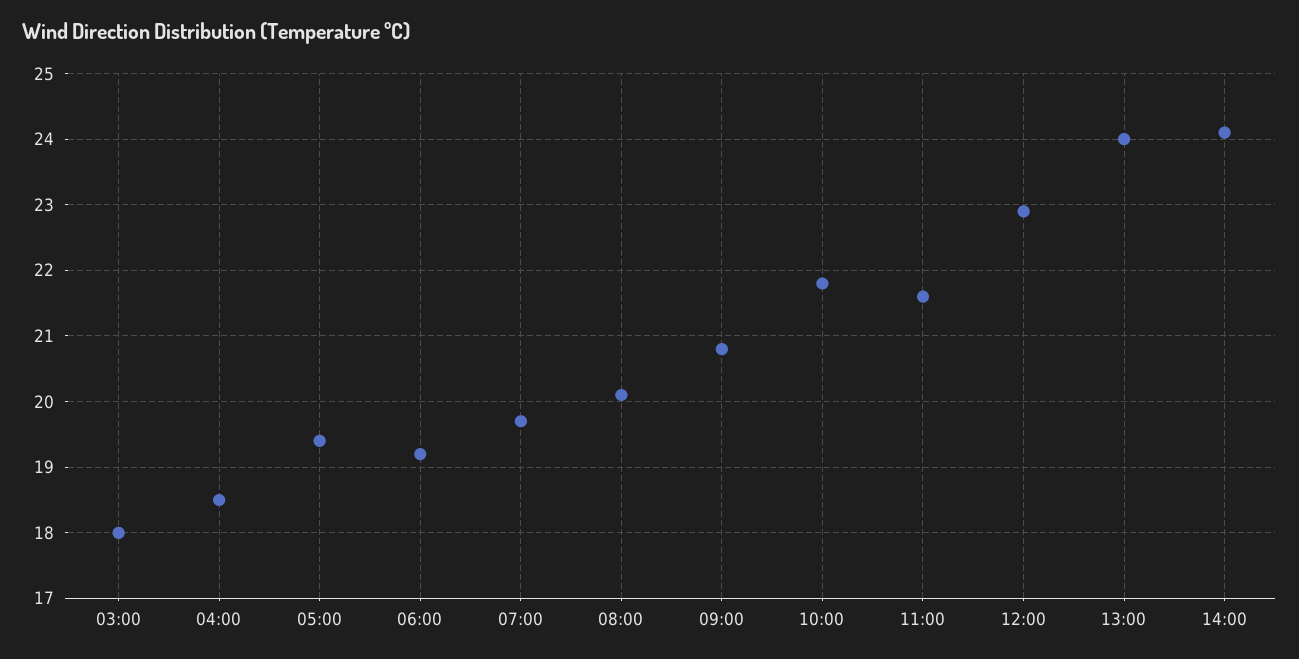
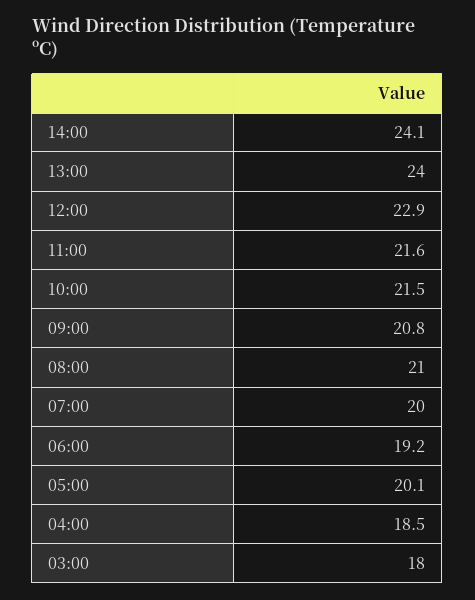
  {
    "03:00": 18,
    "04:00": 18.5,
-   "05:00": 19.4,
+   "05:00": 20.1,
    "06:00": 19.2,
-   "07:00": 19.7,
+   "07:00": 20,
-   "08:00": 20.1,
+   "08:00": 21,
    "09:00": 20.8,
-   "10:00": 21.8,
+   "10:00": 21.5,
    "11:00": 21.6,
    "12:00": 22.9,
    "13:00": 24,
    "14:00": 24.1
  }

